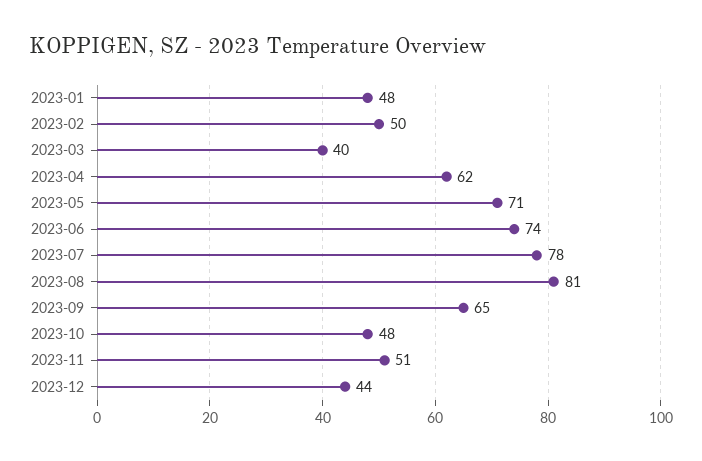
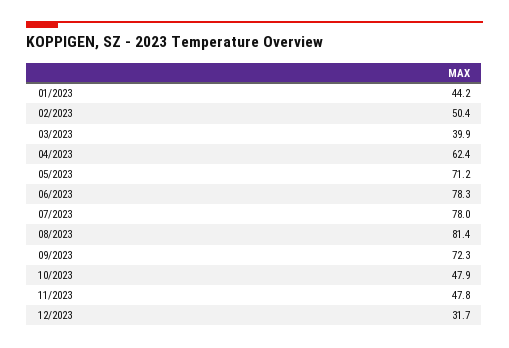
  {
-   "2023-01": 48,
+   "2023-01": 44.2,
    "2023-02": 50.4,
    "2023-03": 39.9,
    "2023-04": 62.4,
    "2023-05": 71.2,
-   "2023-06": 74,
+   "2023-06": 78.3,
    "2023-07": 78,
    "2023-08": 81.4,
-   "2023-09": 65,
+   "2023-09": 72.3,
    "2023-10": 47.9,
-   "2023-11": 51,
+   "2023-11": 47.8,
-   "2023-12": 44
+   "2023-12": 31.7
  }

